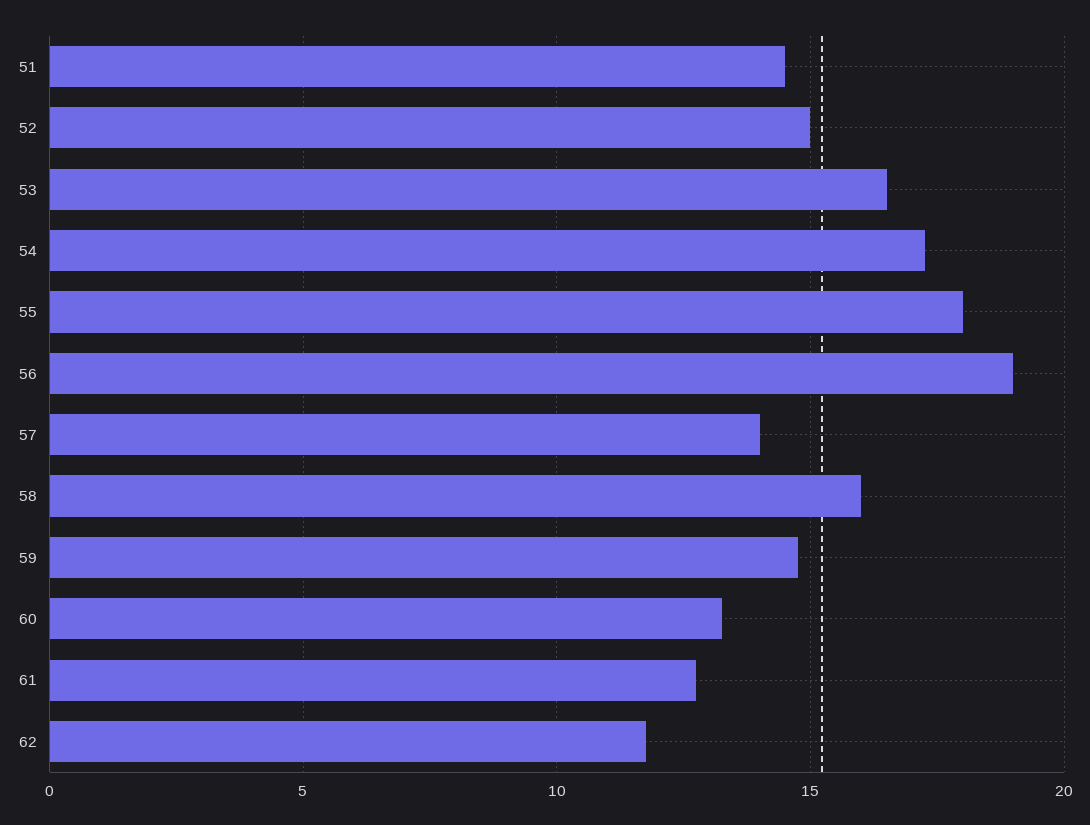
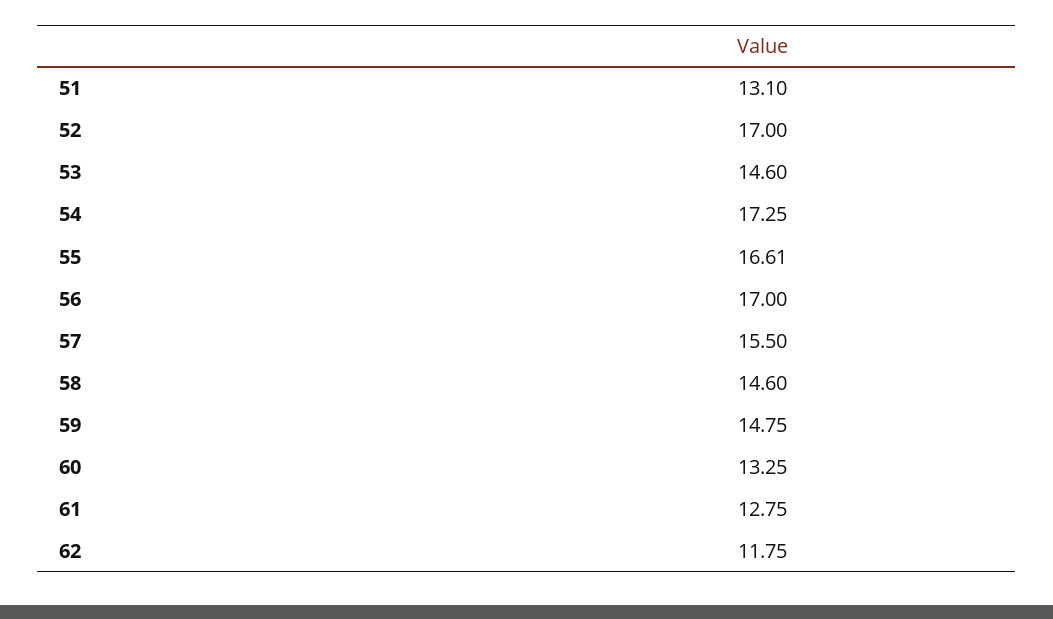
  {
-   "51": 14.5,
+   "51": 13.1,
-   "52": 15,
+   "52": 17,
-   "53": 16.5,
+   "53": 14.6,
    "54": 17.25,
-   "55": 18,
+   "55": 16.61,
-   "56": 19,
+   "56": 17,
-   "57": 14,
+   "57": 15.5,
-   "58": 16,
+   "58": 14.6,
    "59": 14.75,
    "60": 13.25,
    "61": 12.75,
    "62": 11.75
  }

